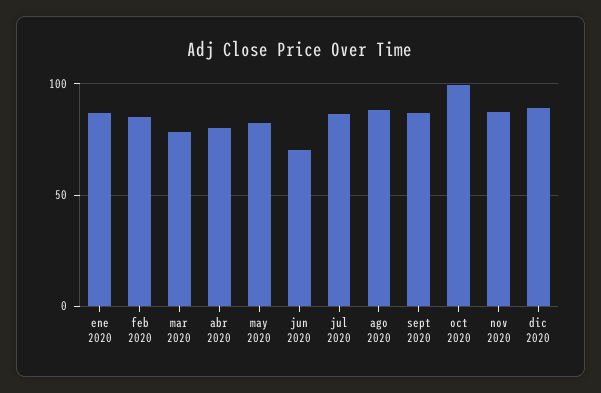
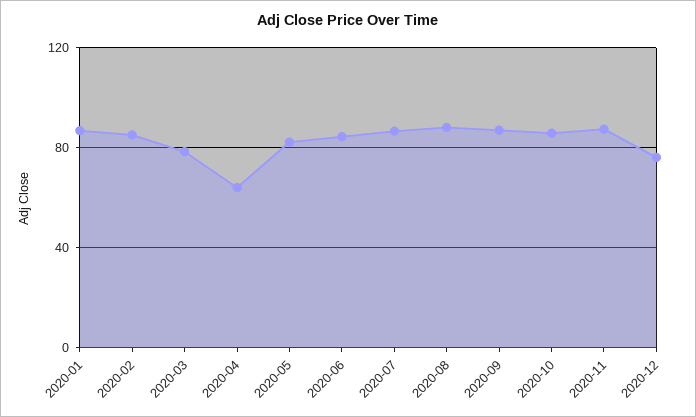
  {
    "ene 2020": 85,
    "feb 2020": 85,
    "mar 2020": 80,
-   "abr 2020": 80,
+   "abr 2020": 65,
    "may 2020": 80,
-   "jun 2020": 70,
+   "jun 2020": 85,
    "jul 2020": 85,
    "ago 2020": 90,
    "sept 2020": 85,
-   "oct 2020": 100,
+   "oct 2020": 85,
    "nov 2020": 90,
-   "dic 2020": 90
+   "dic 2020": 75
  }

